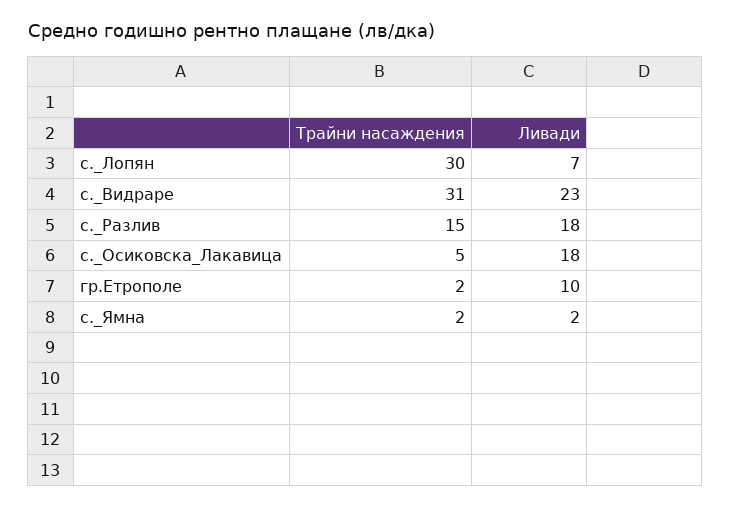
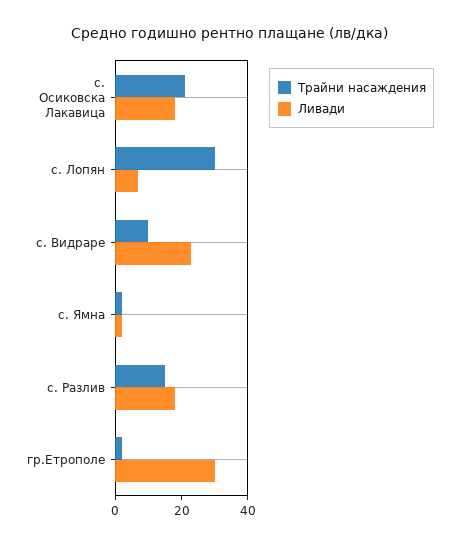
  {
    "Трайни насаждения": {
      "с._Лопян": 30,
-     "с._Видраре": 31,
+     "с._Видраре": 10,
      "с._Разлив": 15,
-     "с._Осиковска_Лакавица": 5,
+     "с._Осиковска_Лакавица": 20,
      "гр.Етрополе": 2,
      "с._Ямна": 2
    },
    "Ливади": {
      "с._Лопян": 7,
      "с._Видраре": 23,
      "с._Разлив": 18,
      "с._Осиковска_Лакавица": 18,
-     "гр.Етрополе": 10,
+     "гр.Етрополе": 30,
      "с._Ямна": 2
    }
  }

